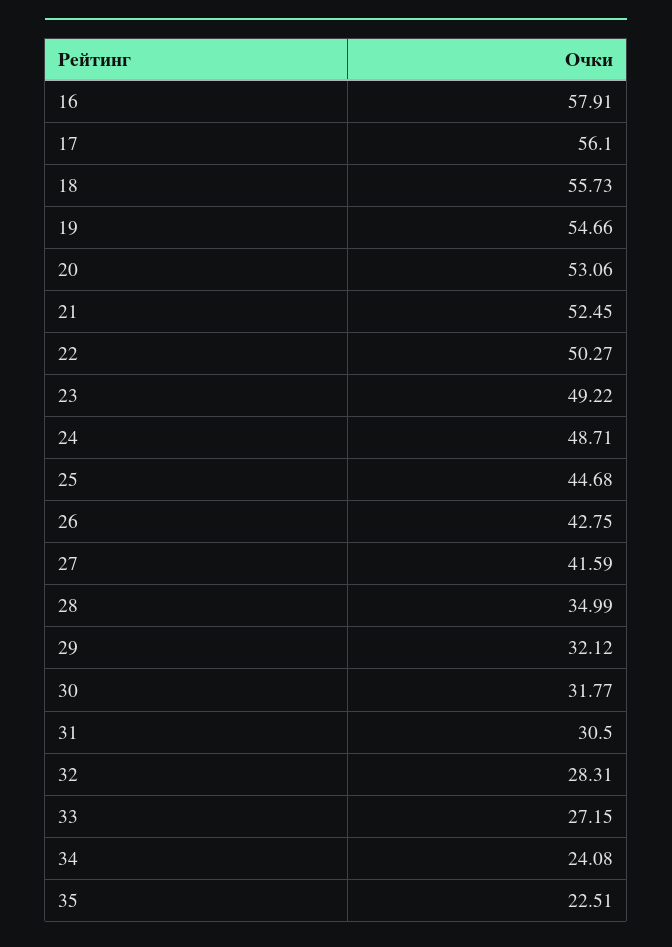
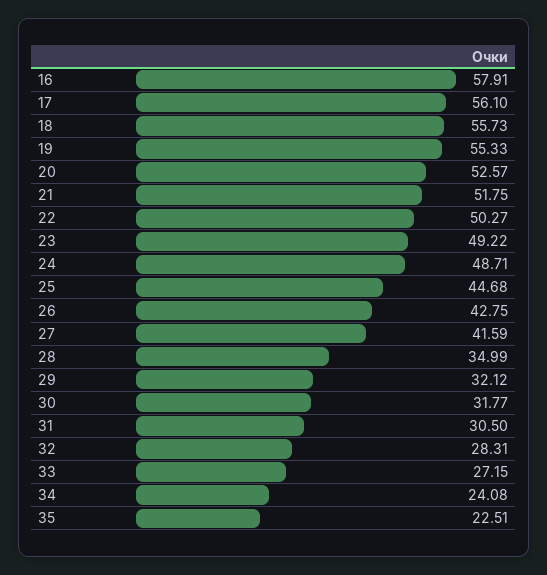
  {
    "16": 57.91,
    "17": 56.1,
    "18": 55.73,
-   "19": 54.66,
+   "19": 55.33,
-   "20": 53.06,
+   "20": 52.57,
-   "21": 52.45,
+   "21": 51.75,
    "22": 50.27,
    "23": 49.22,
    "24": 48.71,
    "25": 44.68,
    "26": 42.75,
    "27": 41.59,
    "28": 34.99,
    "29": 32.12,
    "30": 31.77,
    "31": 30.5,
    "32": 28.31,
    "33": 27.15,
    "34": 24.08,
    "35": 22.51
  }

